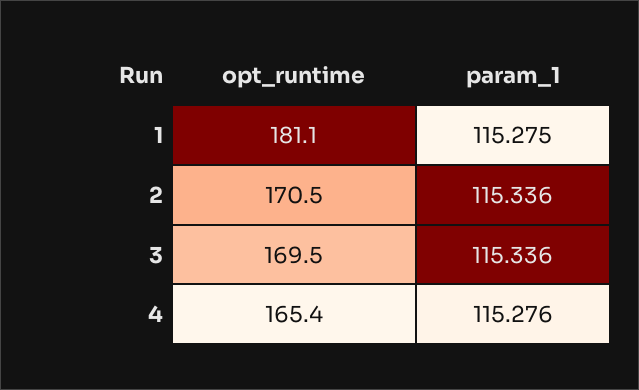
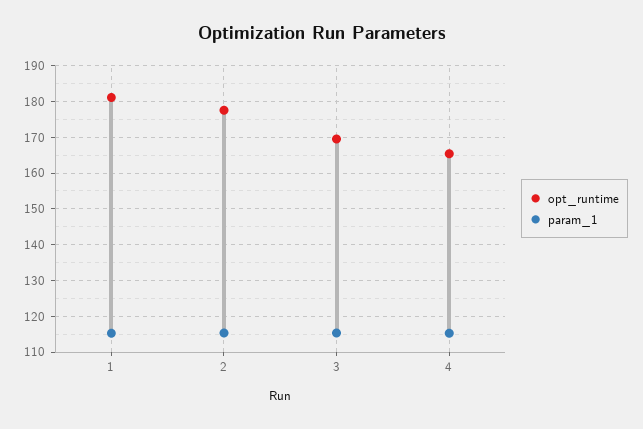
  {
    "opt_runtime": {
      "1": 181.1,
-     "2": 170.5,
+     "2": 178,
      "3": 169.5,
      "4": 165.4
    },
    "param_1": {
      "1": 115.275,
      "2": 115.336,
      "3": 115.336,
      "4": 115.276
    }
  }

